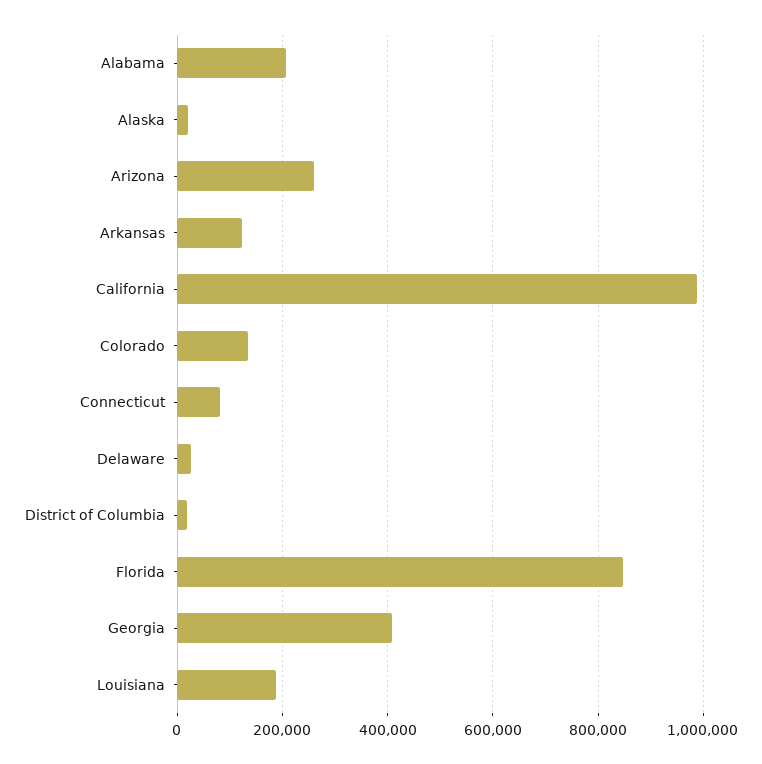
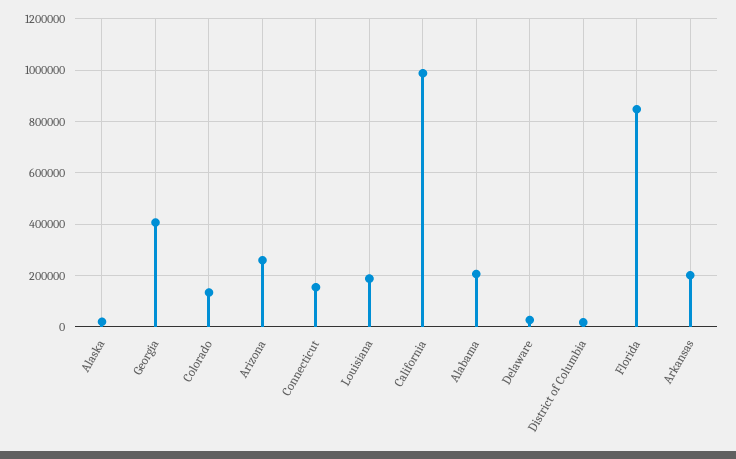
  {
    "Alabama": 200000,
    "Alaska": 20000,
    "Arizona": 260000,
-   "Arkansas": 120000,
+   "Arkansas": 200000,
    "California": 980000,
    "Colorado": 140000,
-   "Connecticut": 80000,
+   "Connecticut": 150000,
    "Delaware": 20000,
    "District of Columbia": 20000,
    "Florida": 840000,
    "Georgia": 400000,
    "Louisiana": 180000
  }

